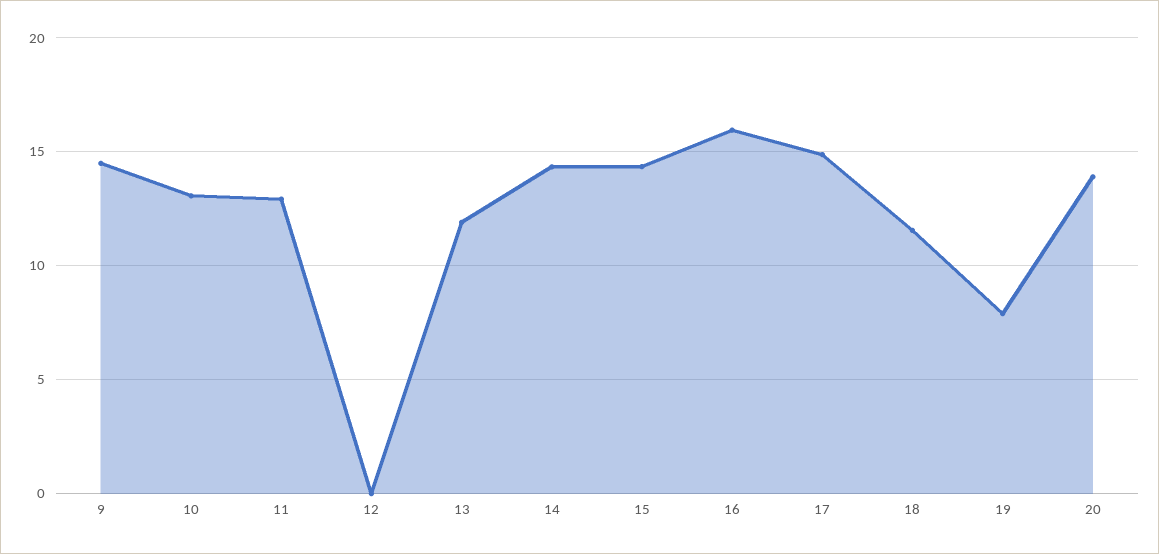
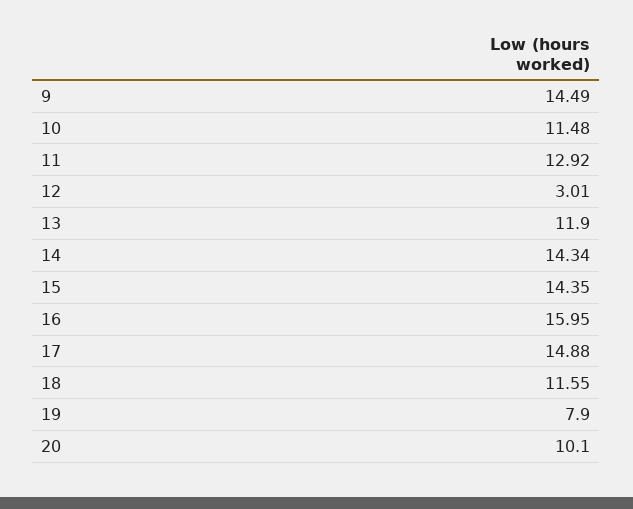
  {
    "9": 14.49,
-   "10": 13,
+   "10": 11.48,
    "11": 12.92,
-   "12": 0,
+   "12": 3.01,
    "13": 11.9,
    "14": 14.34,
    "15": 14.35,
    "16": 15.95,
    "17": 14.88,
    "18": 11.55,
    "19": 7.9,
-   "20": 14
+   "20": 10.1
  }

